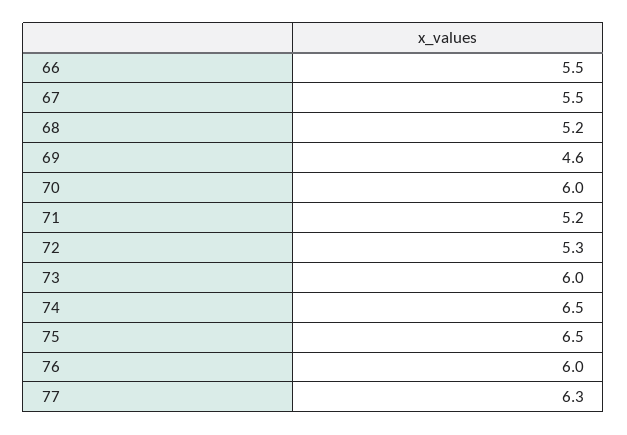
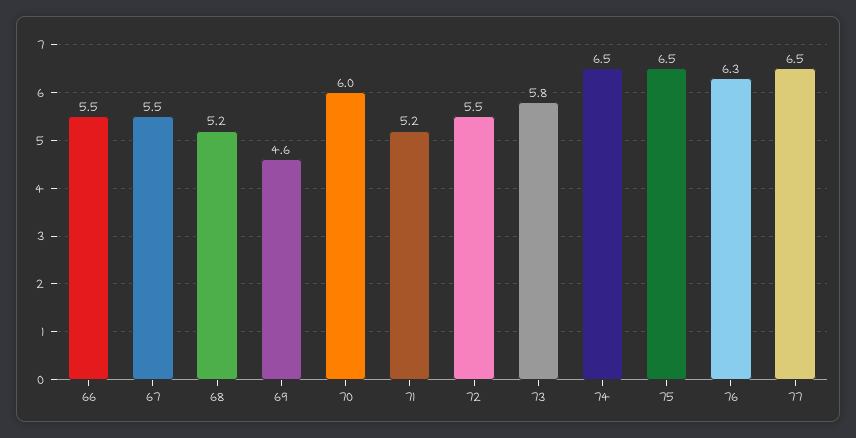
  {
    "66": 5.5,
    "67": 5.5,
    "68": 5.2,
    "69": 4.6,
    "70": 6,
    "71": 5.2,
-   "72": 5.3,
+   "72": 5.5,
-   "73": 6,
+   "73": 5.8,
    "74": 6.5,
    "75": 6.5,
-   "76": 6,
+   "76": 6.3,
-   "77": 6.3
+   "77": 6.5
  }

